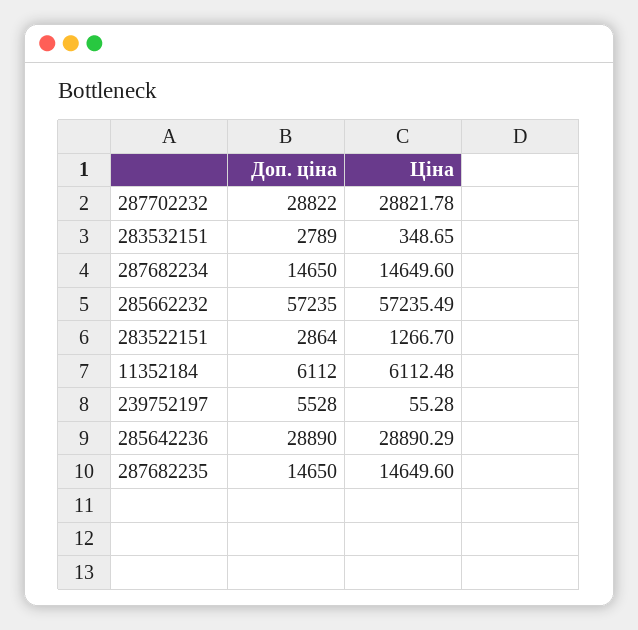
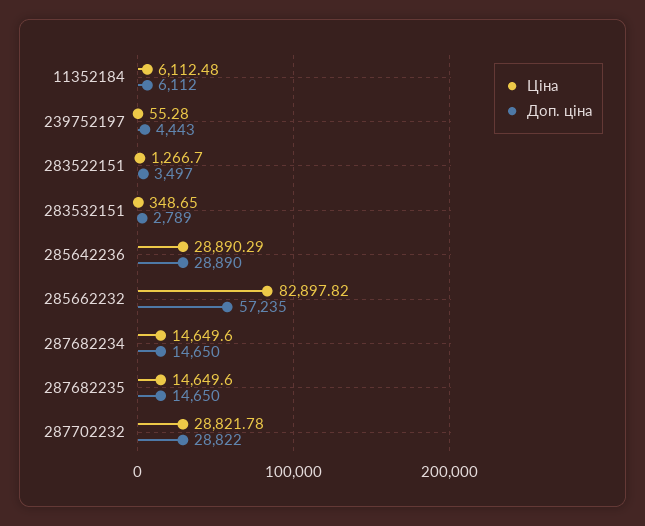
  {
    "Доп. ціна": {
      "287702232": 28822,
      "283532151": 2789,
      "287682234": 14650,
      "285662232": 57235,
-     "283522151": 2864,
+     "283522151": 3497,
      "11352184": 6112,
-     "239752197": 5528,
+     "239752197": 4443,
      "285642236": 28890,
      "287682235": 14650
    },
    "Ціна": {
      "287702232": 28821.78,
      "283532151": 348.65,
      "287682234": 14649.6,
-     "285662232": 57235.49,
+     "285662232": 82897.82,
      "283522151": 1266.7,
      "11352184": 6112.48,
      "239752197": 55.28,
      "285642236": 28890.29,
      "287682235": 14649.6
    }
  }

